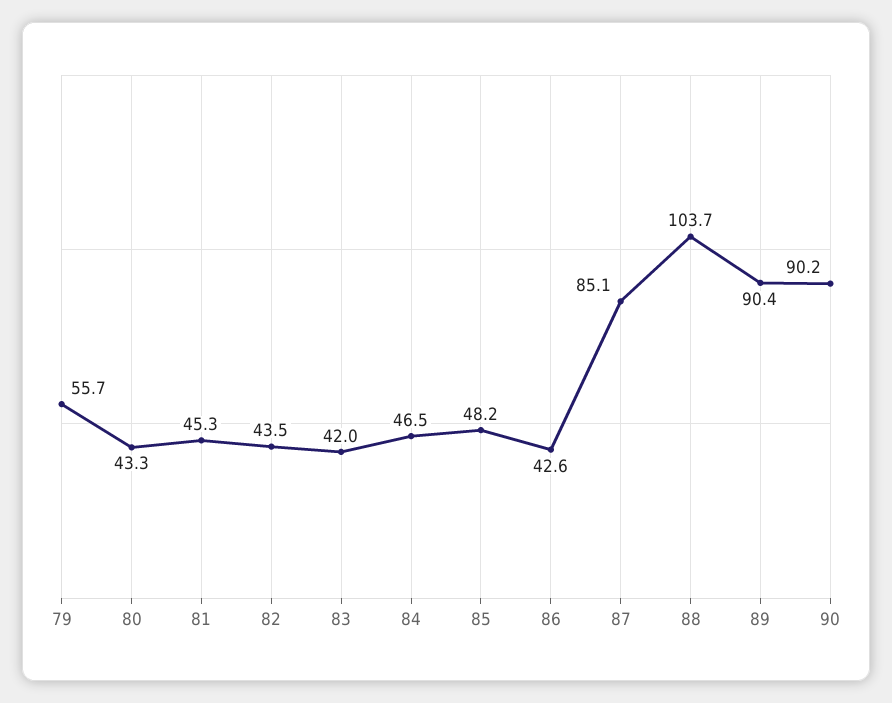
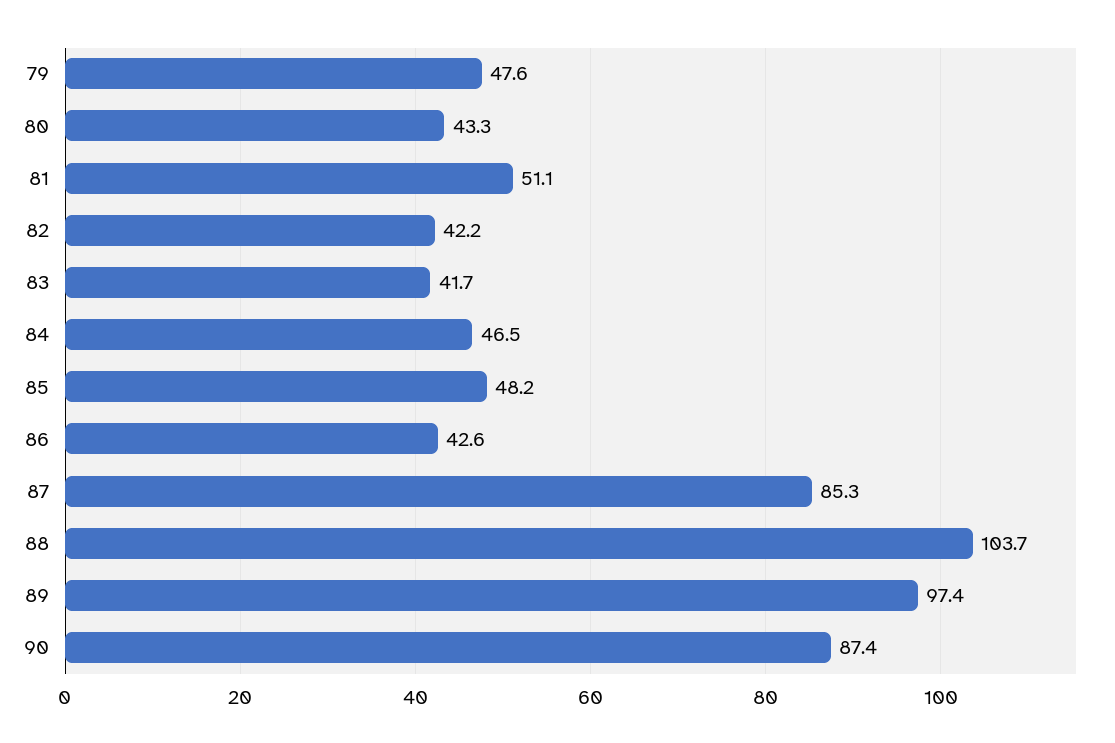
  {
-   "79": 55.7,
+   "79": 47.6,
    "80": 43.3,
-   "81": 45.3,
+   "81": 51.1,
-   "82": 43.5,
+   "82": 42.2,
-   "83": 42,
+   "83": 41.7,
    "84": 46.5,
    "85": 48.2,
    "86": 42.6,
-   "87": 85.1,
+   "87": 85.3,
    "88": 103.7,
-   "89": 90.4,
+   "89": 97.4,
-   "90": 90.2
+   "90": 87.4
  }

